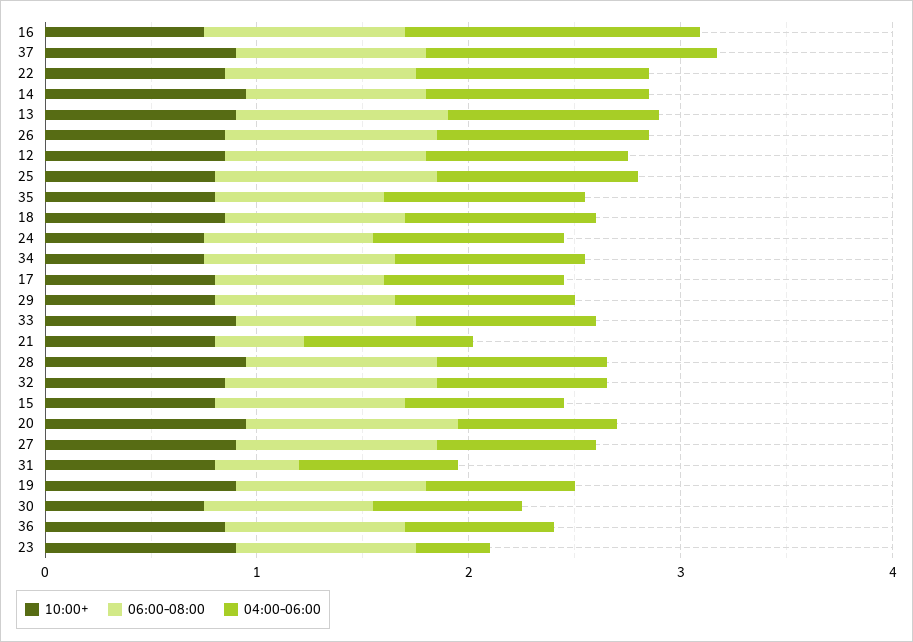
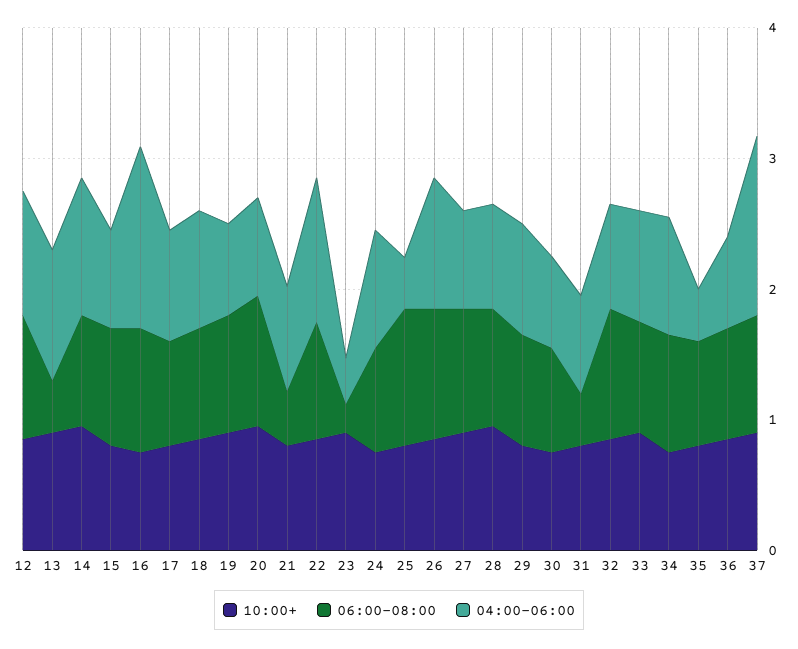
  {
    "10:00+": {
      "16": 0.8,
      "37": 1,
      "22": 0.8,
      "14": 1,
      "13": 1,
      "26": 0.8,
      "12": 0.8,
      "25": 0.8,
      "35": 0.8,
      "18": 0.8,
      "24": 0.8,
      "34": 0.8,
      "17": 0.8,
      "29": 0.8,
      "33": 1,
      "21": 0.8,
      "28": 1,
      "32": 0.8,
      "15": 0.8,
      "20": 1,
      "27": 1,
      "31": 0.8,
      "19": 1,
      "30": 0.8,
      "36": 0.8,
      "23": 1
    },
    "06:00-08:00": {
      "16": 1,
      "37": 1,
      "22": 1,
      "14": 0.8,
-     "13": 1,
+     "13": 0.4,
      "26": 1,
      "12": 1,
      "25": 1,
      "35": 0.8,
      "18": 0.8,
      "24": 0.8,
      "34": 1,
      "17": 0.8,
      "29": 0.8,
      "33": 0.8,
      "21": 0.4,
      "28": 1,
      "32": 1,
      "15": 1,
      "20": 1,
      "27": 1,
      "31": 0.4,
      "19": 1,
      "30": 0.8,
      "36": 0.8,
-     "23": 0.8
+     "23": 0.2
    },
    "04:00-06:00": {
      "16": 1.4,
      "37": 1.4,
      "22": 1.2,
      "14": 1,
      "13": 1,
      "26": 1,
      "12": 1,
-     "25": 1,
+     "25": 0.4,
-     "35": 1,
+     "35": 0.4,
      "18": 1,
      "24": 1,
      "34": 1,
      "17": 0.8,
      "29": 0.8,
      "33": 0.8,
      "21": 0.8,
      "28": 0.8,
      "32": 0.8,
      "15": 0.8,
      "20": 0.8,
      "27": 0.8,
      "31": 0.8,
      "19": 0.8,
      "30": 0.8,
      "36": 0.8,
      "23": 0.4
    }
  }

